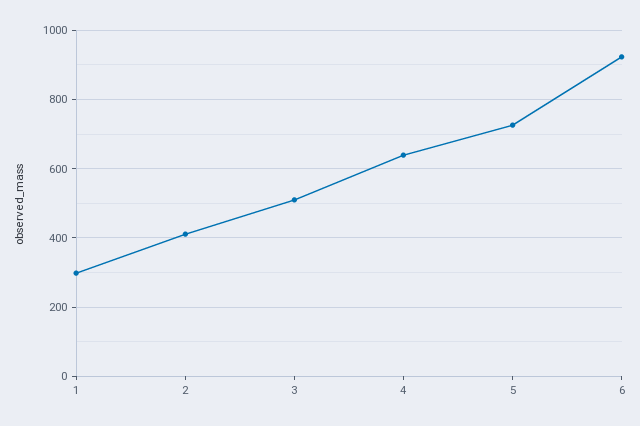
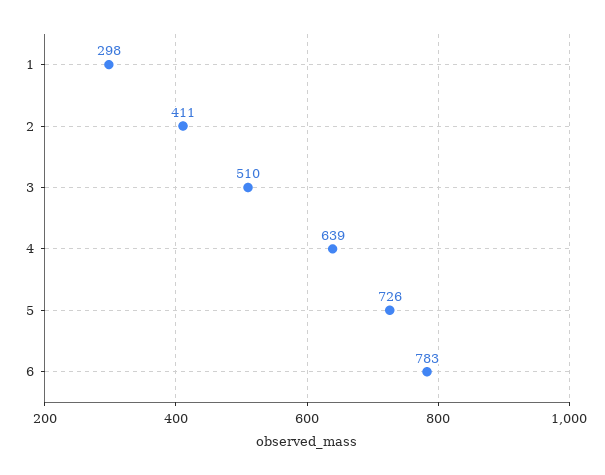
  {
    "1": 298,
    "2": 411,
    "3": 510,
    "4": 639,
    "5": 726,
-   "6": 920
+   "6": 783
  }

